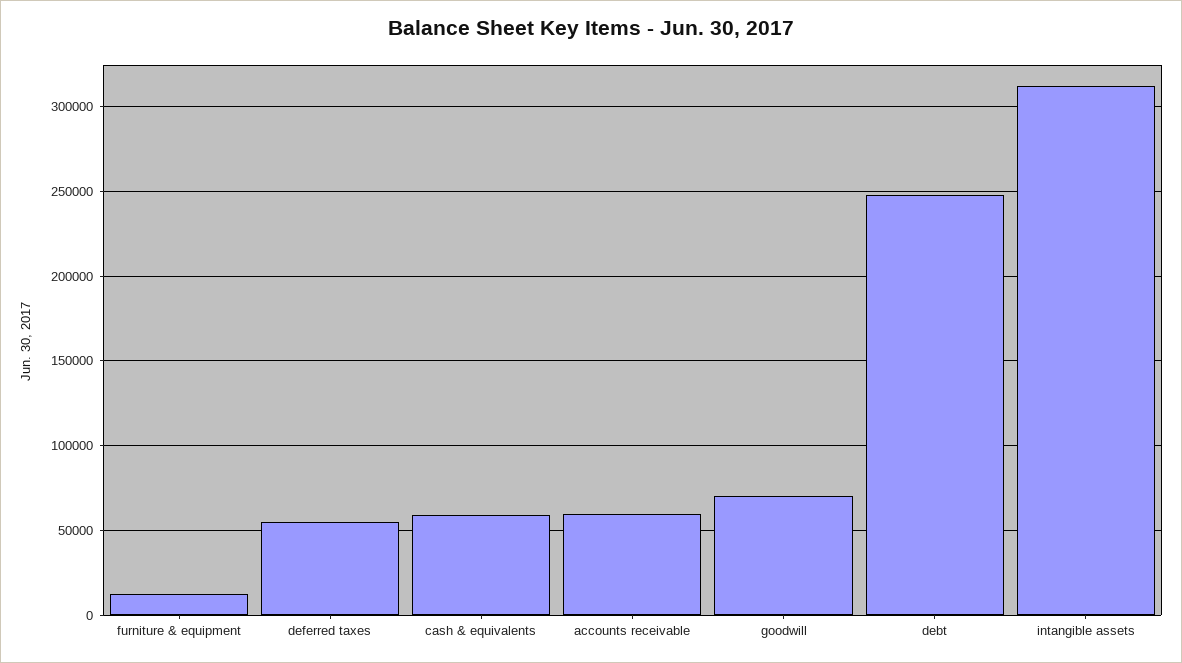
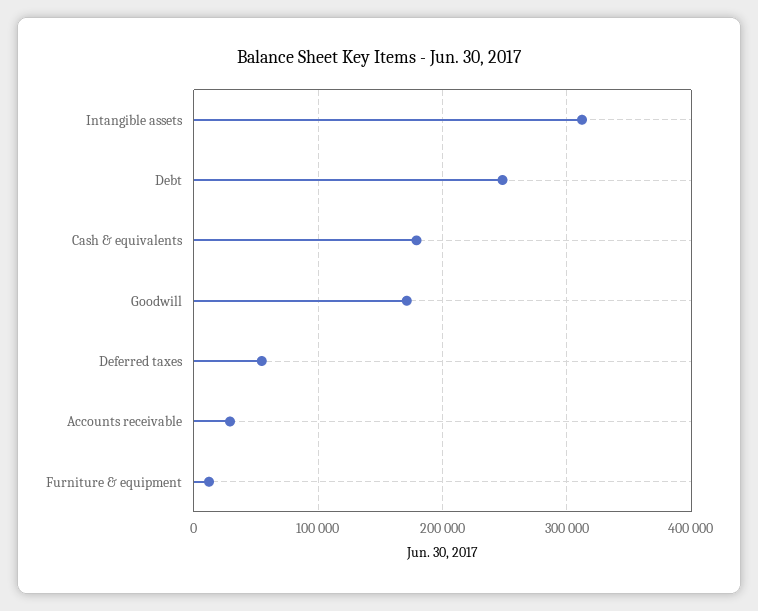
  {
    "furniture & equipment": 10000,
    "deferred taxes": 55000,
-   "cash & equivalents": 60000,
+   "cash & equivalents": 180000,
-   "accounts receivable": 60000,
+   "accounts receivable": 30000,
-   "goodwill": 70000,
+   "goodwill": 170000,
    "debt": 250000,
    "intangible assets": 310000
  }

